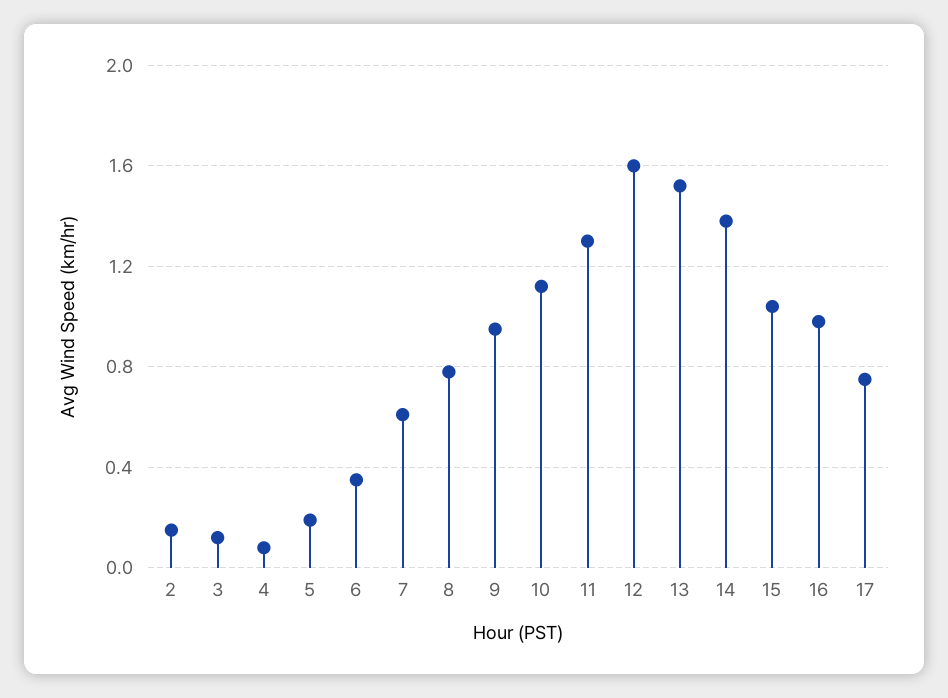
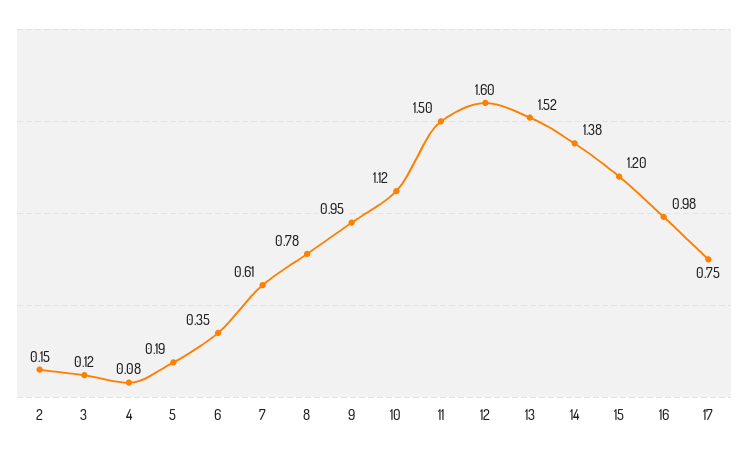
  {
    "2": 0.15,
    "3": 0.12,
    "4": 0.08,
    "5": 0.19,
    "6": 0.35,
    "7": 0.61,
    "8": 0.78,
    "9": 0.95,
    "10": 1.12,
-   "11": 1.3,
+   "11": 1.5,
    "12": 1.6,
    "13": 1.52,
    "14": 1.38,
-   "15": 1.05,
+   "15": 1.2,
    "16": 0.98,
    "17": 0.75
  }

